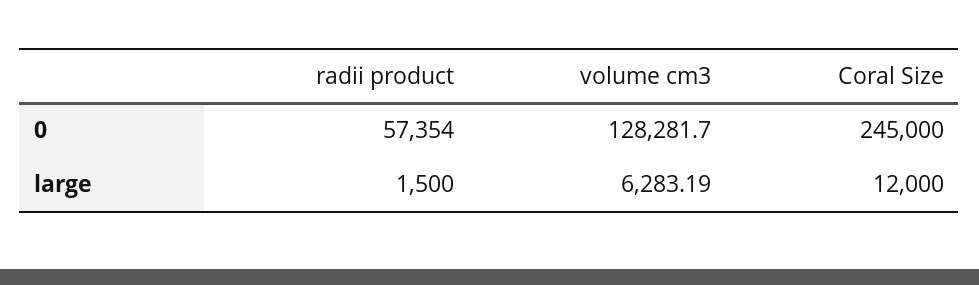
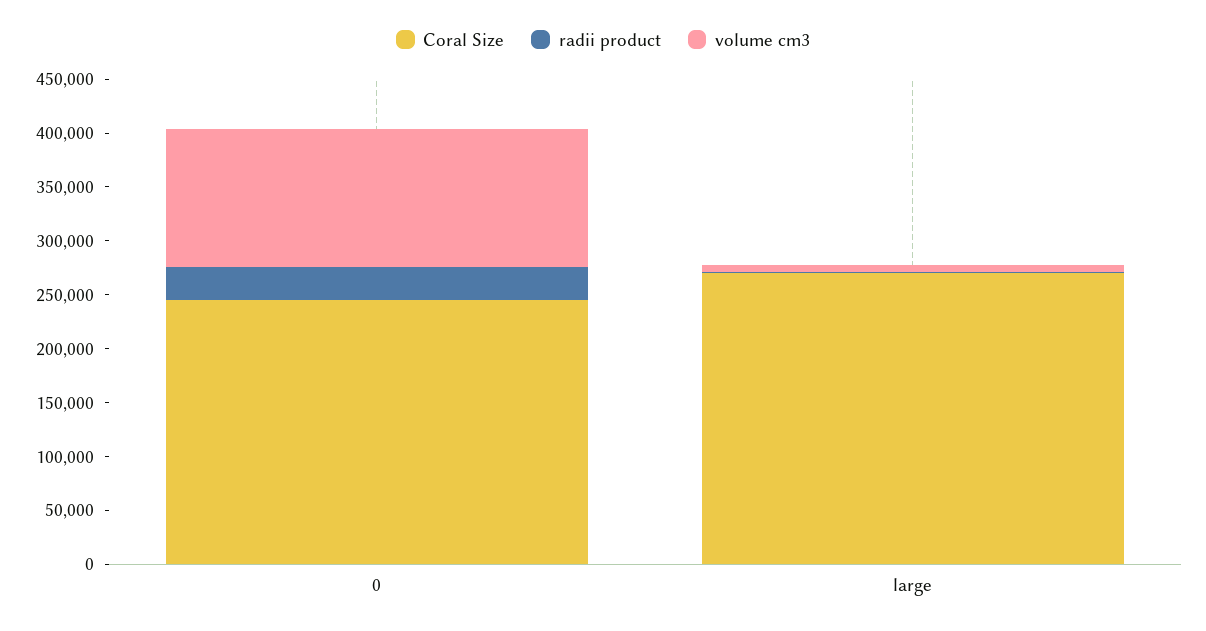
  {
    "radii product": {
-     "0": 57354,
+     "0": 30000,
      "large": 1500
    },
    "volume cm3": {
      "0": 128281.7,
      "large": 6283.19
    },
    "Coral Size": {
      "0": 245000,
-     "large": 12000
+     "large": 270000
    }
  }

